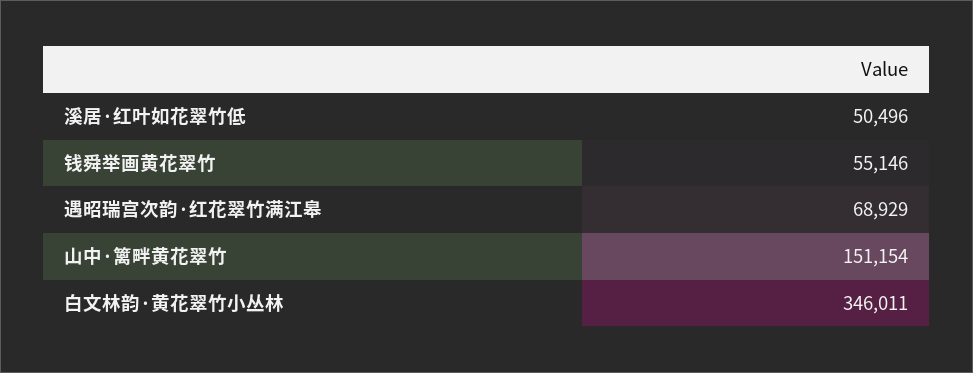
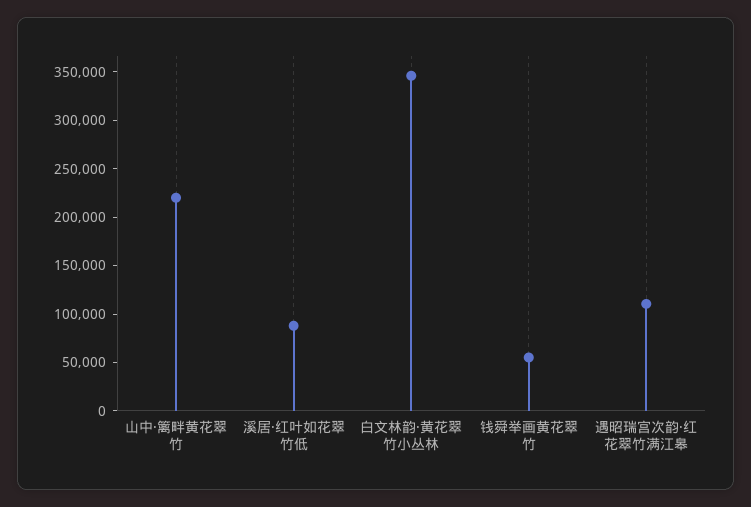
  {
-   "溪居·红叶如花翠竹低": 50496,
+   "溪居·红叶如花翠竹低": 90000,
    "钱舜举画黄花翠竹": 55146,
-   "遇昭瑞宫次韵·红花翠竹满江皋": 68929,
+   "遇昭瑞宫次韵·红花翠竹满江皋": 110000,
-   "山中·篱畔黄花翠竹": 151154,
+   "山中·篱畔黄花翠竹": 220000,
    "白文林韵·黄花翠竹小丛林": 346011
  }

